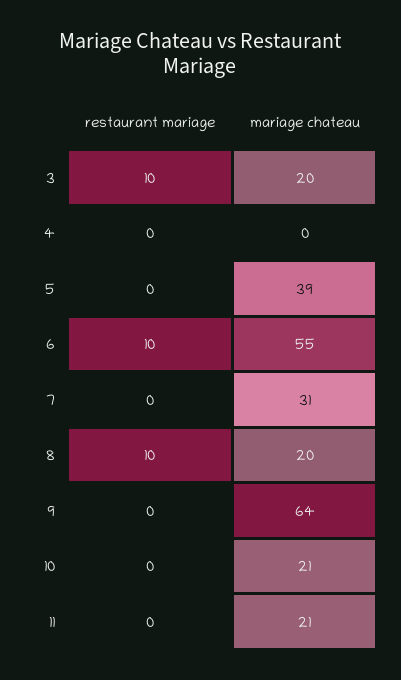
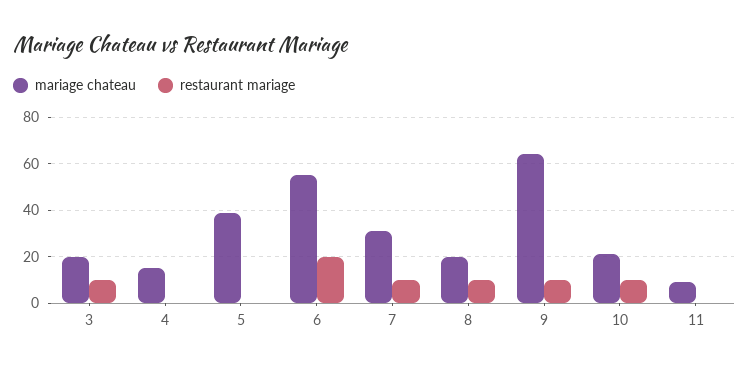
  {
    "restaurant mariage": {
      "3": 10,
      "4": 0,
      "5": 0,
-     "6": 10,
+     "6": 20,
-     "7": 0,
+     "7": 10,
      "8": 10,
-     "9": 0,
+     "9": 10,
-     "10": 0,
+     "10": 10,
      "11": 0
    },
    "mariage chateau": {
      "3": 20,
-     "4": 0,
+     "4": 15,
      "5": 39,
      "6": 55,
      "7": 31,
      "8": 20,
      "9": 64,
      "10": 21,
-     "11": 21
+     "11": 10
    }
  }

